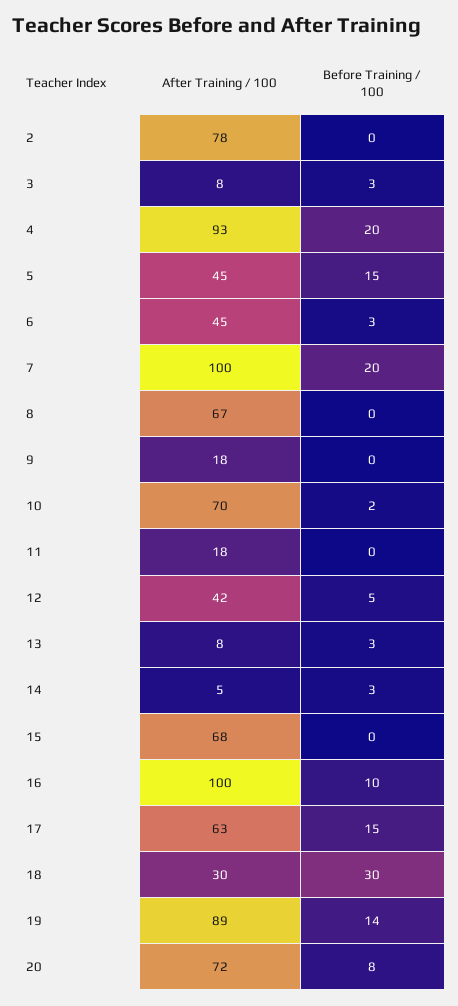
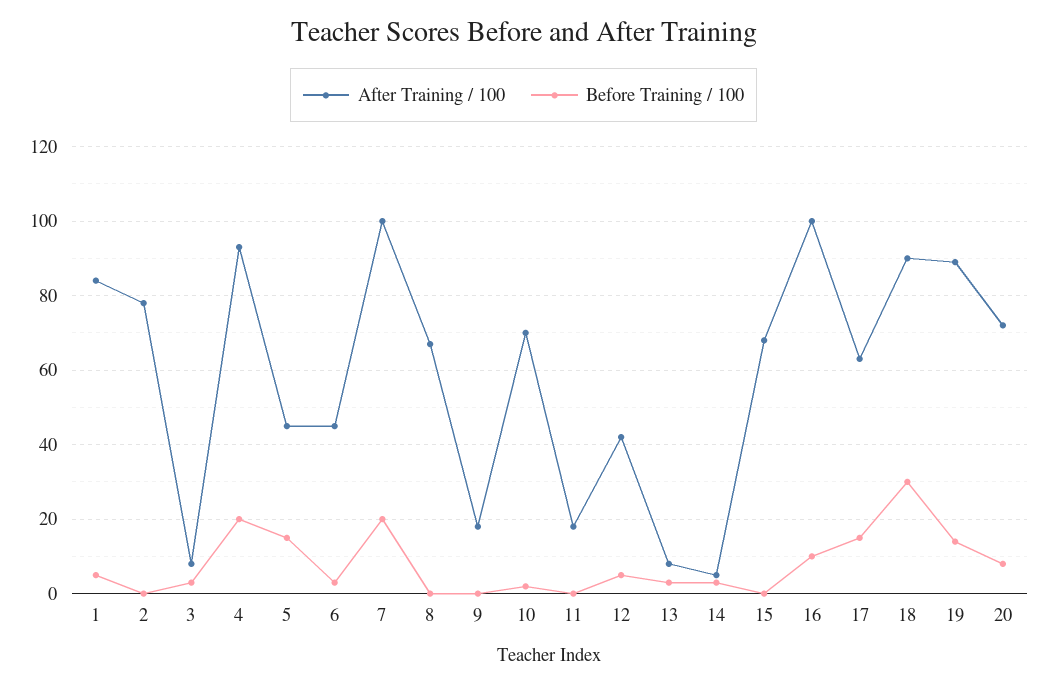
  {
    "After Training / 100": {
      "2": 78,
      "3": 8,
      "4": 93,
      "5": 45,
      "6": 45,
      "7": 100,
      "8": 67,
      "9": 18,
      "10": 70,
      "11": 18,
      "12": 42,
      "13": 8,
      "14": 5,
      "15": 68,
      "16": 100,
      "17": 63,
-     "18": 30,
+     "18": 90,
      "19": 89,
-     "20": 72
+     "20": 72,
+     "1": 85
    },
    "Before Training / 100": {
      "2": 0,
      "3": 3,
      "4": 20,
      "5": 15,
      "6": 3,
      "7": 20,
      "8": 0,
      "9": 0,
      "10": 2,
      "11": 0,
      "12": 5,
      "13": 3,
      "14": 3,
      "15": 0,
      "16": 10,
      "17": 15,
      "18": 30,
      "19": 14,
-     "20": 8
+     "20": 8,
+     "1": 5
    }
  }

